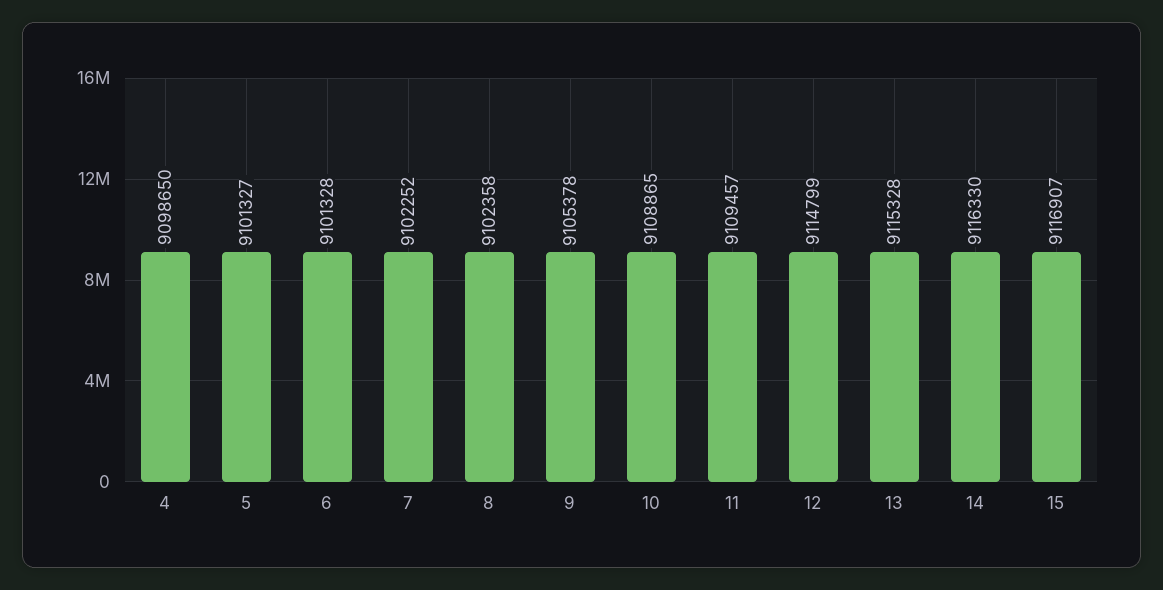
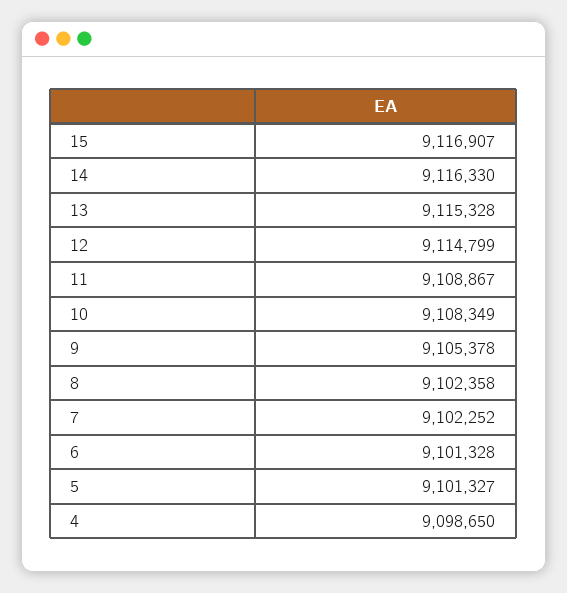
  {
    "4": 9098650,
    "5": 9101327,
    "6": 9101328,
    "7": 9102252,
    "8": 9102358,
    "9": 9105378,
-   "10": 9108865,
+   "10": 9108349,
-   "11": 9109457,
+   "11": 9108867,
    "12": 9114799,
    "13": 9115328,
    "14": 9116330,
    "15": 9116907
  }

